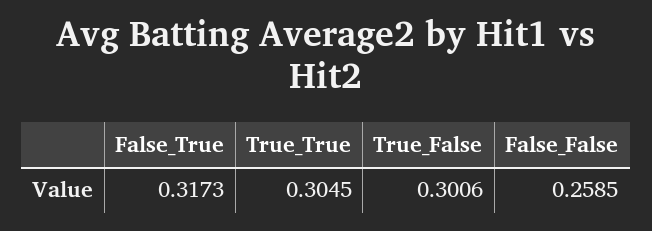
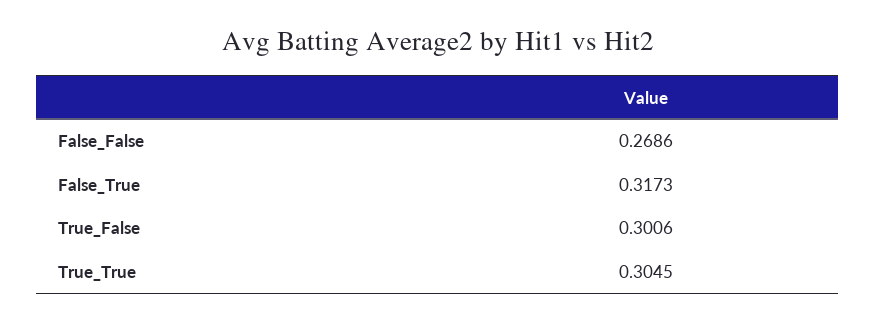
  {
    "False_True": 0.3173,
    "True_True": 0.3045,
    "True_False": 0.3006,
-   "False_False": 0.2585
+   "False_False": 0.2686
  }

